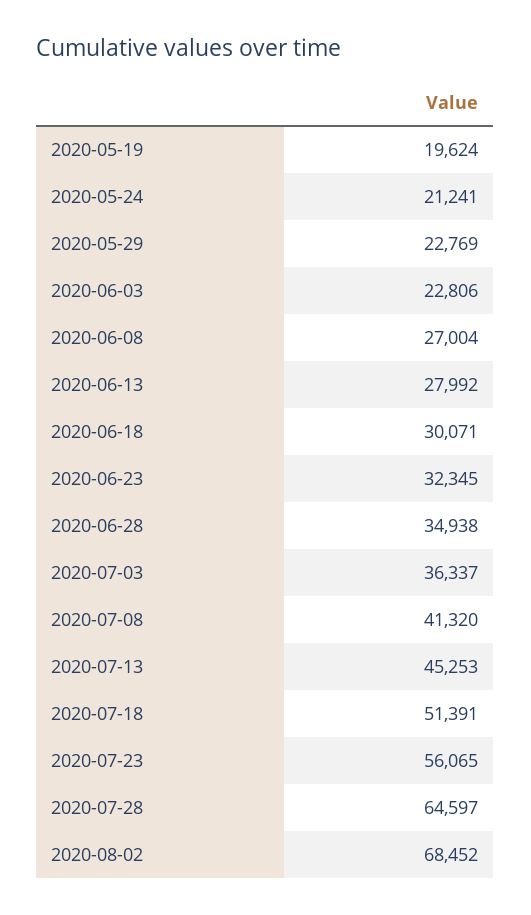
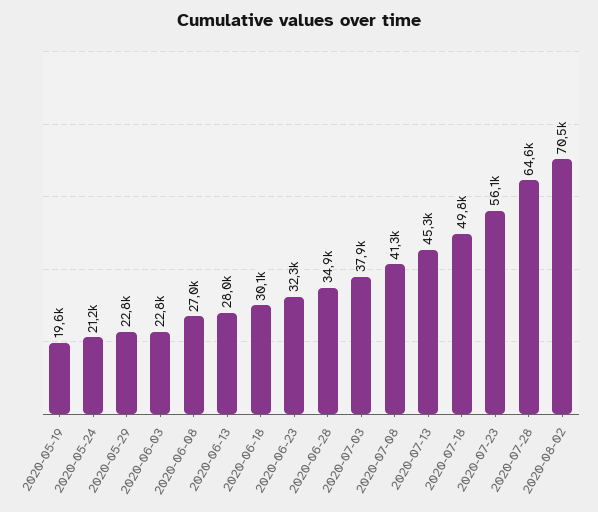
  {
    "2020-05-19": 19624,
    "2020-05-24": 21241,
    "2020-05-29": 22769,
    "2020-06-03": 22806,
    "2020-06-08": 27004,
    "2020-06-13": 27992,
    "2020-06-18": 30071,
    "2020-06-23": 32345,
    "2020-06-28": 34938,
-   "2020-07-03": 36337,
+   "2020-07-03": 37900,
    "2020-07-08": 41320,
    "2020-07-13": 45253,
-   "2020-07-18": 51391,
+   "2020-07-18": 49800,
    "2020-07-23": 56065,
    "2020-07-28": 64597,
-   "2020-08-02": 68452
+   "2020-08-02": 70500
  }

